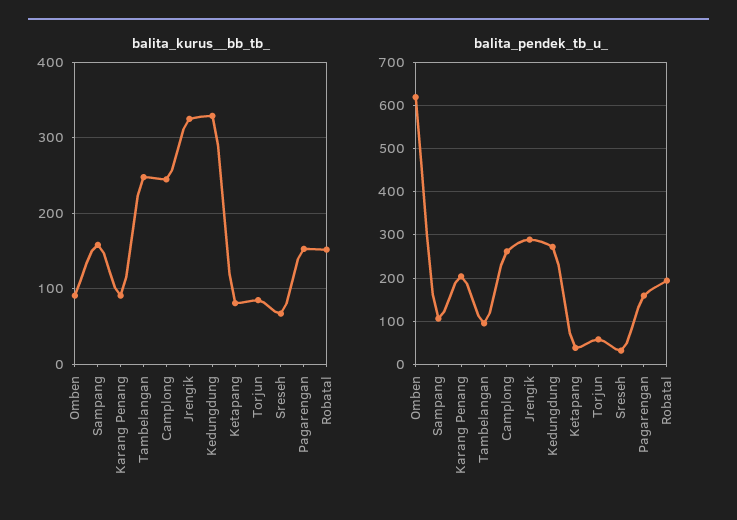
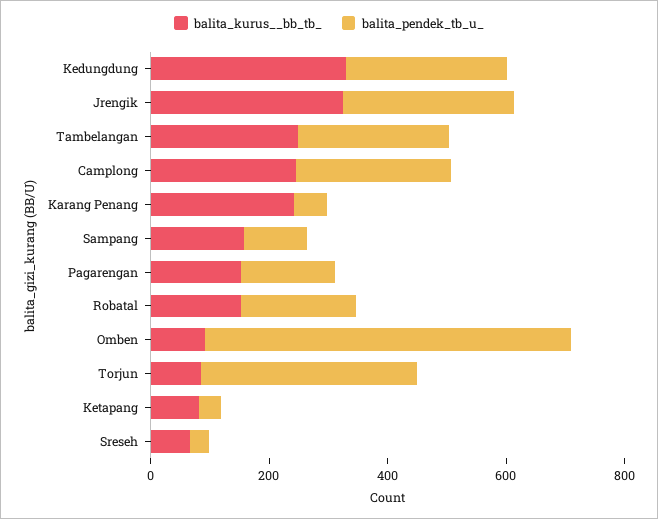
  {
    "balita_kurus__bb_tb_": {
      "Omben": 90,
      "Sampang": 160,
-     "Karang Penang": 90,
+     "Karang Penang": 250,
      "Tambelangan": 250,
      "Camplong": 250,
      "Jrengik": 330,
      "Kedungdung": 330,
      "Ketapang": 80,
      "Torjun": 90,
      "Sreseh": 70,
      "Pagarengan": 150,
      "Robatal": 150
    },
    "balita_pendek_tb_u_": {
      "Omben": 620,
      "Sampang": 100,
-     "Karang Penang": 200,
+     "Karang Penang": 50,
-     "Tambelangan": 100,
+     "Tambelangan": 250,
      "Camplong": 260,
      "Jrengik": 280,
      "Kedungdung": 280,
      "Ketapang": 40,
-     "Torjun": 60,
+     "Torjun": 350,
      "Sreseh": 40,
      "Pagarengan": 160,
      "Robatal": 200
    }
  }

